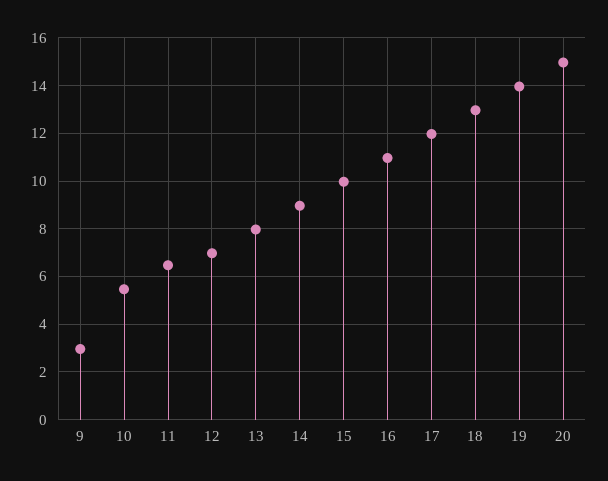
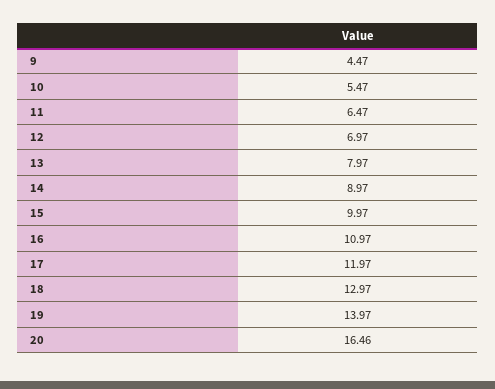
  {
-   "9": 3,
+   "9": 4.47,
    "10": 5.47,
    "11": 6.47,
    "12": 6.97,
    "13": 7.97,
    "14": 8.97,
    "15": 9.97,
    "16": 10.97,
    "17": 11.97,
    "18": 12.97,
    "19": 13.97,
-   "20": 15
+   "20": 16.46
  }

